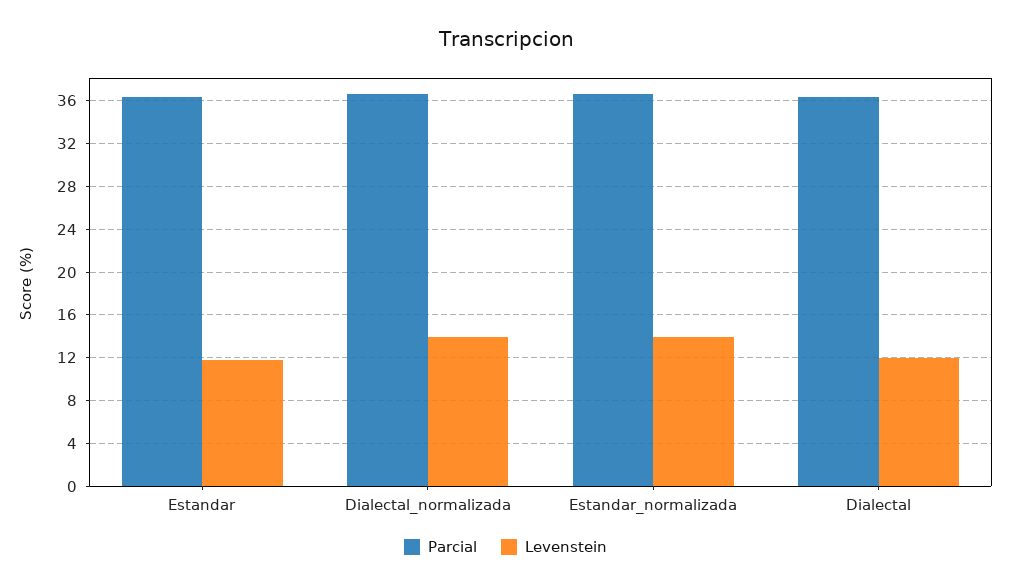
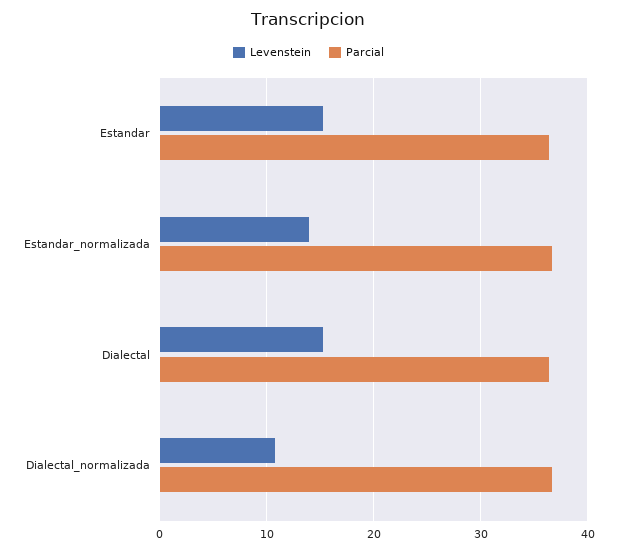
  {
    "Parcial": {
      "Estandar": 36,
      "Dialectal_normalizada": 37,
      "Estandar_normalizada": 37,
      "Dialectal": 36
    },
    "Levenstein": {
-     "Estandar": 12,
+     "Estandar": 15,
-     "Dialectal_normalizada": 14,
+     "Dialectal_normalizada": 11,
      "Estandar_normalizada": 14,
-     "Dialectal": 12
+     "Dialectal": 15
    }
  }

